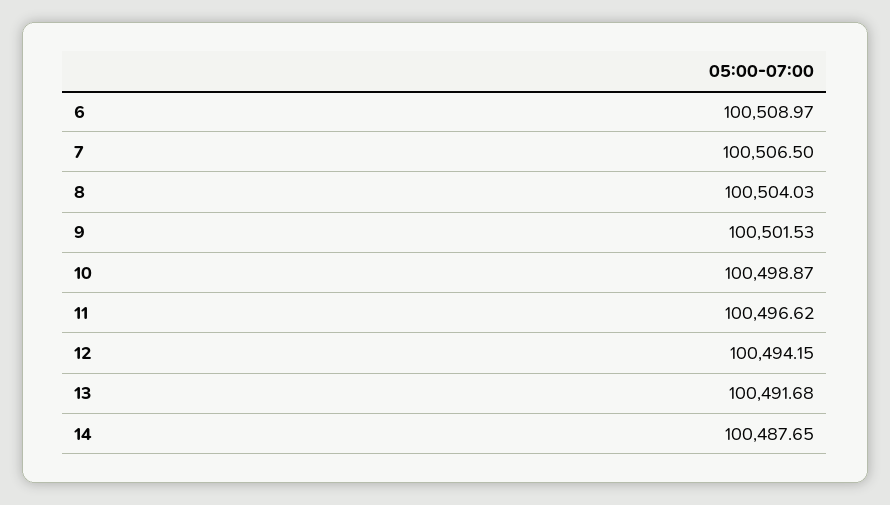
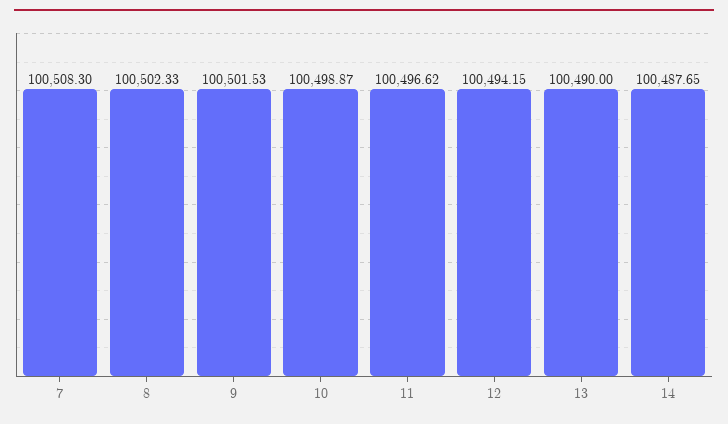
  {
-   "6": 100508.97,
-   "7": 100506.5,
+   "7": 100508.3,
-   "8": 100504.03,
+   "8": 100502.33,
    "9": 100501.53,
    "10": 100498.87,
    "11": 100496.62,
    "12": 100494.15,
-   "13": 100491.68,
+   "13": 100490,
    "14": 100487.65
  }

